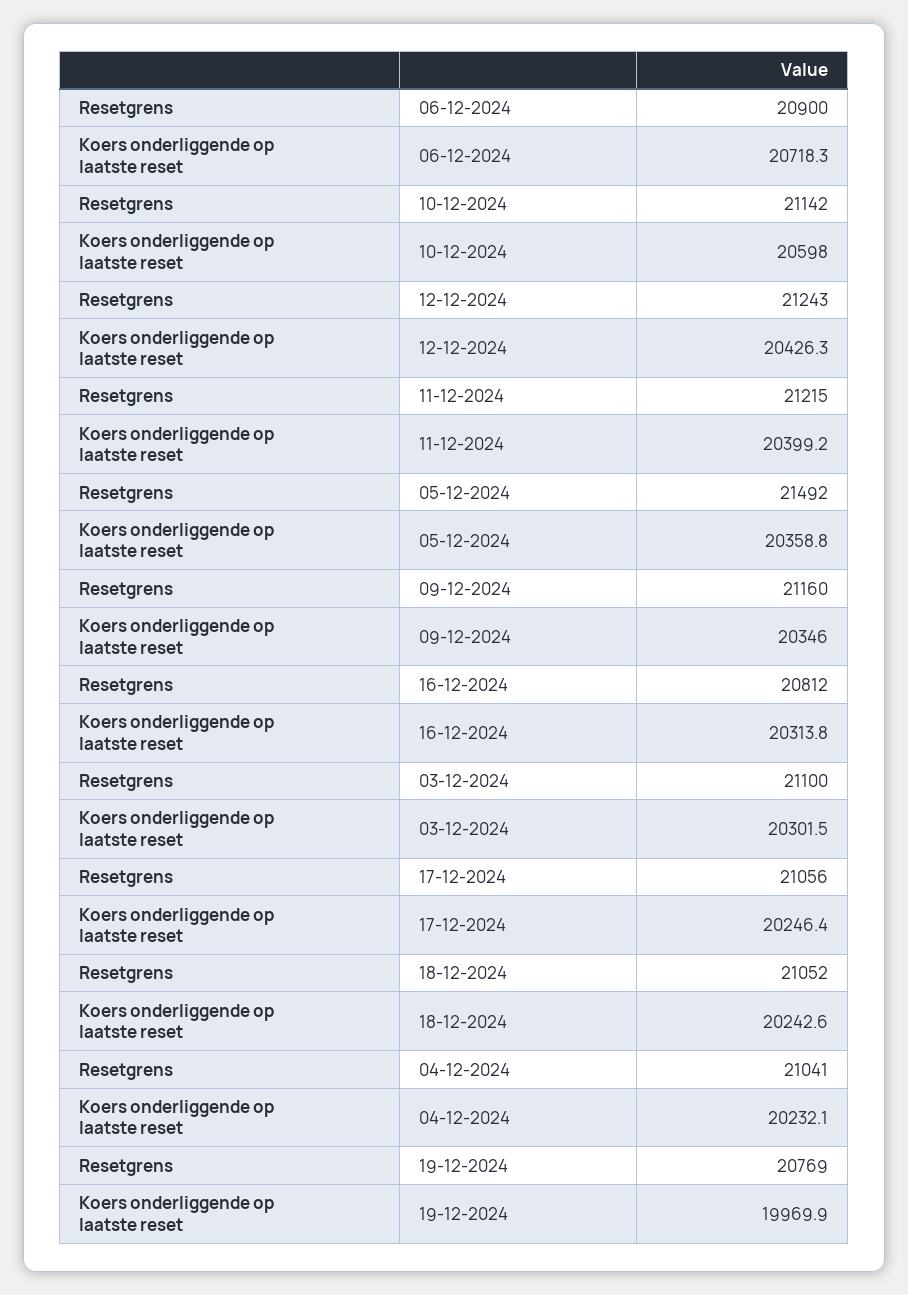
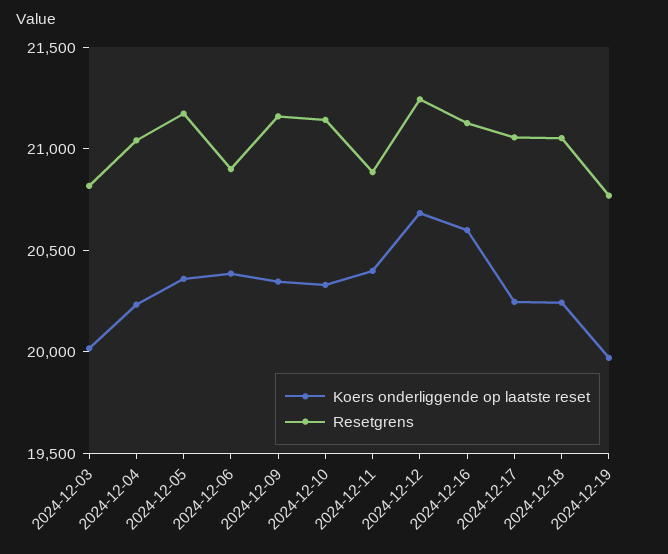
  {
    "Resetgrens": {
      "06-12-2024": 20900,
      "10-12-2024": 21142,
      "12-12-2024": 21243,
-     "11-12-2024": 21215,
+     "11-12-2024": 20900,
-     "05-12-2024": 21492,
+     "05-12-2024": 21200,
      "09-12-2024": 21160,
-     "16-12-2024": 20812,
+     "16-12-2024": 21100,
-     "03-12-2024": 21100,
+     "03-12-2024": 20800,
      "17-12-2024": 21056,
      "18-12-2024": 21052,
      "04-12-2024": 21041,
      "19-12-2024": 20769
    },
    "Koers onderliggende op laatste reset": {
-     "06-12-2024": 20718.3,
+     "06-12-2024": 20400,
-     "10-12-2024": 20598,
+     "10-12-2024": 20300,
-     "12-12-2024": 20426.3,
+     "12-12-2024": 20700,
      "11-12-2024": 20399.2,
      "05-12-2024": 20358.8,
      "09-12-2024": 20346,
-     "16-12-2024": 20313.8,
+     "16-12-2024": 20600,
-     "03-12-2024": 20301.5,
+     "03-12-2024": 20000,
      "17-12-2024": 20246.4,
      "18-12-2024": 20242.6,
      "04-12-2024": 20232.1,
      "19-12-2024": 19969.9
    }
  }

